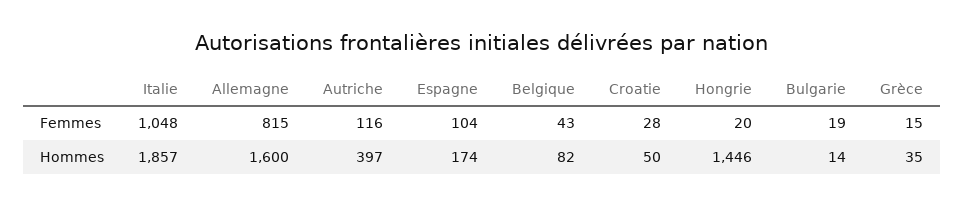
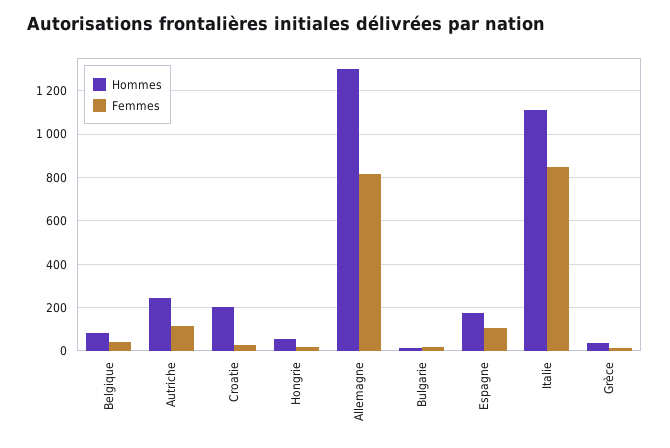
  {
    "Femmes": {
-     "Italie": 1048,
+     "Italie": 850,
      "Allemagne": 815,
      "Autriche": 116,
      "Espagne": 104,
      "Belgique": 43,
      "Croatie": 28,
      "Hongrie": 20,
      "Bulgarie": 19,
      "Grèce": 15
    },
    "Hommes": {
-     "Italie": 1857,
+     "Italie": 1100,
-     "Allemagne": 1600,
+     "Allemagne": 1300,
-     "Autriche": 397,
+     "Autriche": 250,
      "Espagne": 174,
      "Belgique": 82,
-     "Croatie": 50,
+     "Croatie": 200,
-     "Hongrie": 1446,
+     "Hongrie": 50,
      "Bulgarie": 14,
      "Grèce": 35
    }
  }

